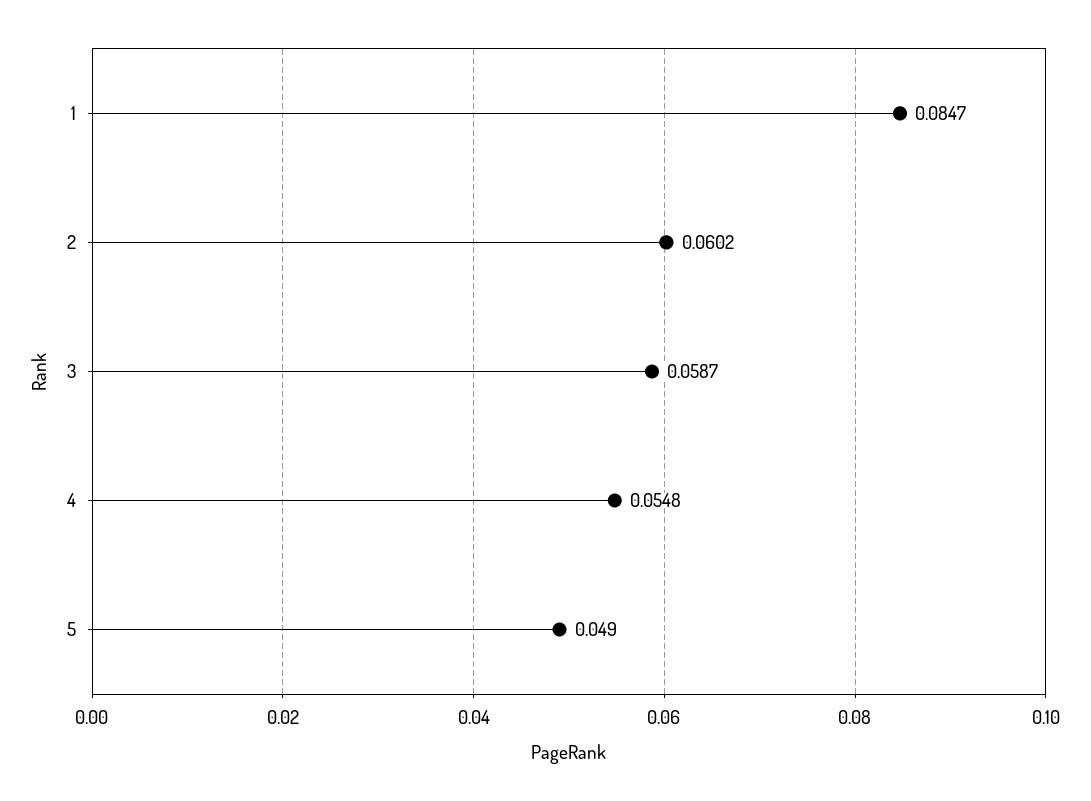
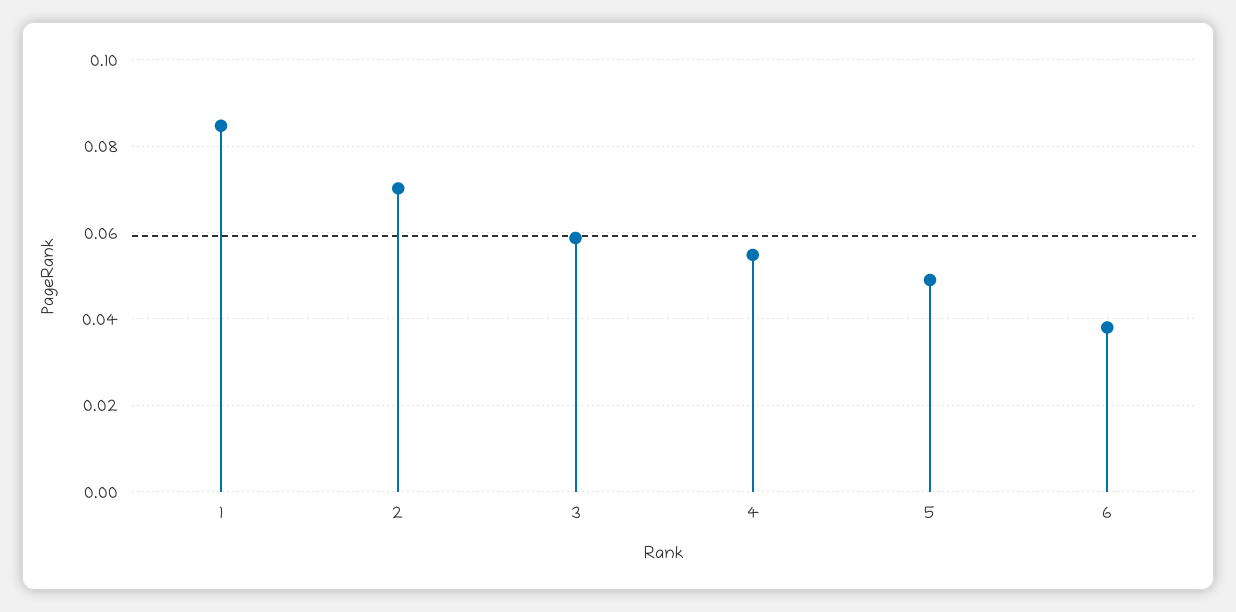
  {
    "1": 0.0847,
-   "2": 0.0602,
+   "2": 0.07,
    "3": 0.0587,
    "4": 0.0548,
-   "5": 0.049
+   "5": 0.049,
+   "6": 0.038
  }

